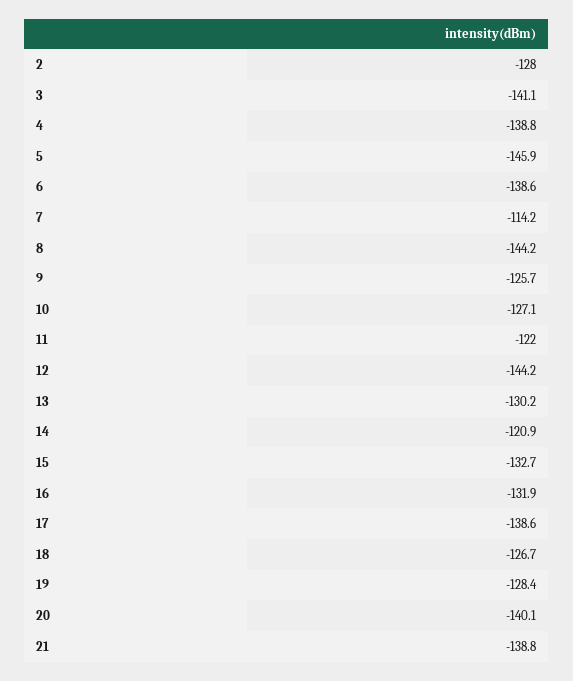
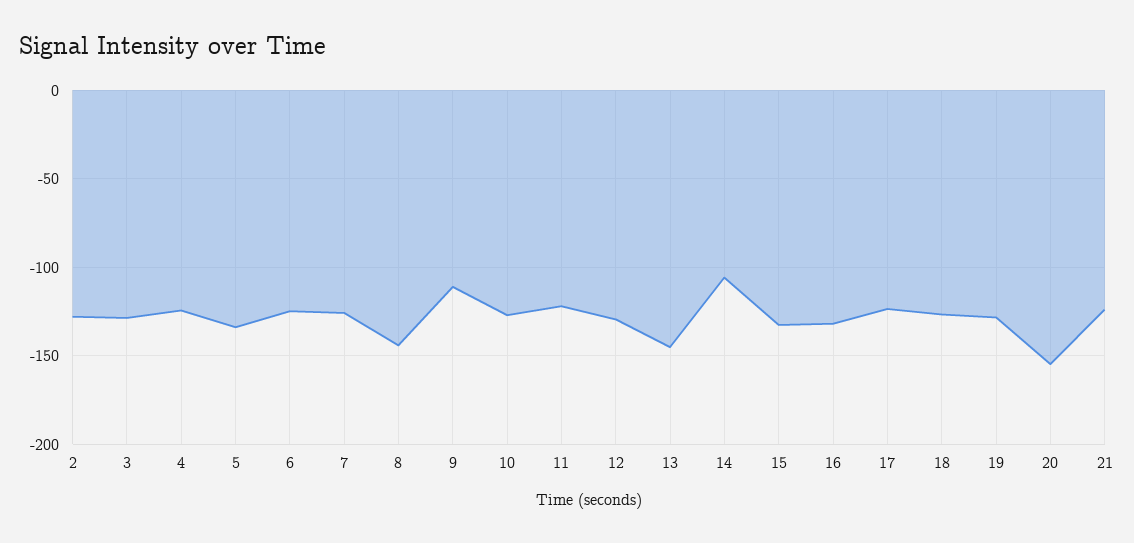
  {
    "2": -128,
-   "3": -141.1,
+   "3": -130,
-   "4": -138.8,
+   "4": -125,
-   "5": -145.9,
+   "5": -135,
-   "6": -138.6,
+   "6": -125,
-   "7": -114.2,
+   "7": -125,
    "8": -144.2,
-   "9": -125.7,
+   "9": -110,
    "10": -127.1,
    "11": -122,
-   "12": -144.2,
+   "12": -130,
-   "13": -130.2,
+   "13": -145,
-   "14": -120.9,
+   "14": -105,
    "15": -132.7,
    "16": -131.9,
-   "17": -138.6,
+   "17": -125,
    "18": -126.7,
    "19": -128.4,
-   "20": -140.1,
+   "20": -155,
-   "21": -138.8
+   "21": -125
  }

